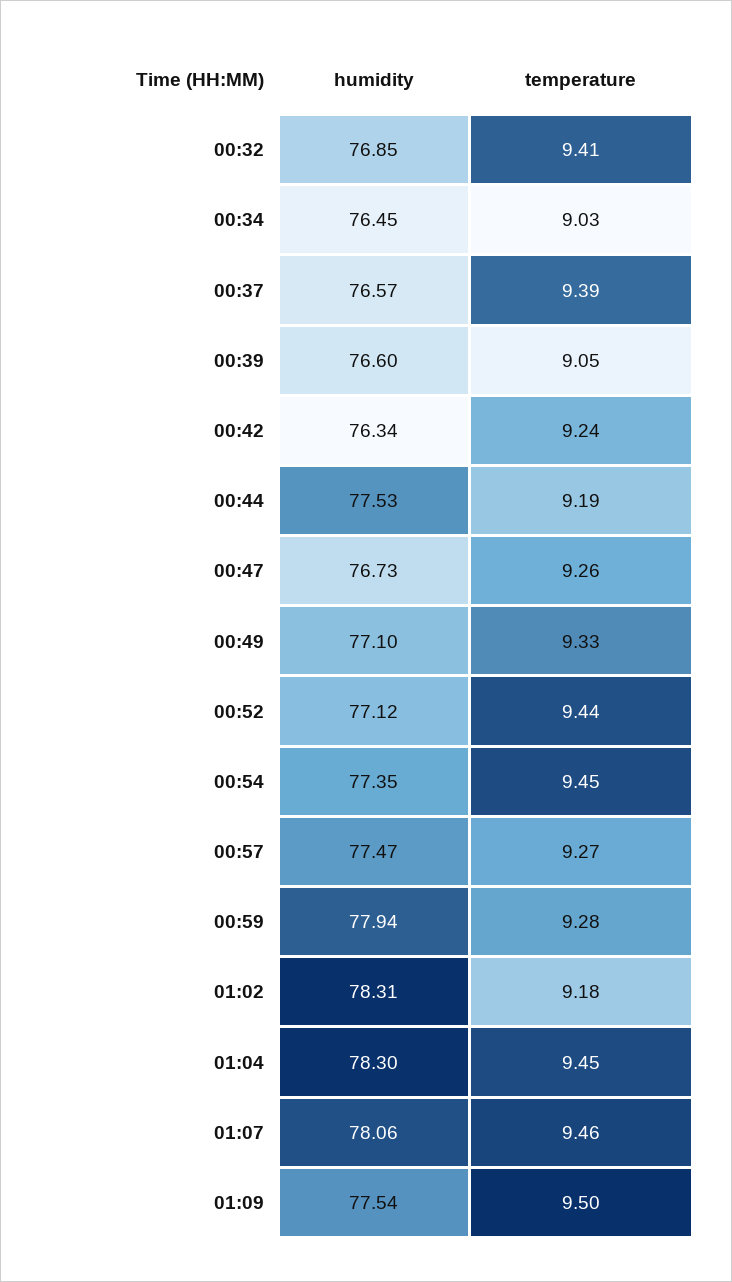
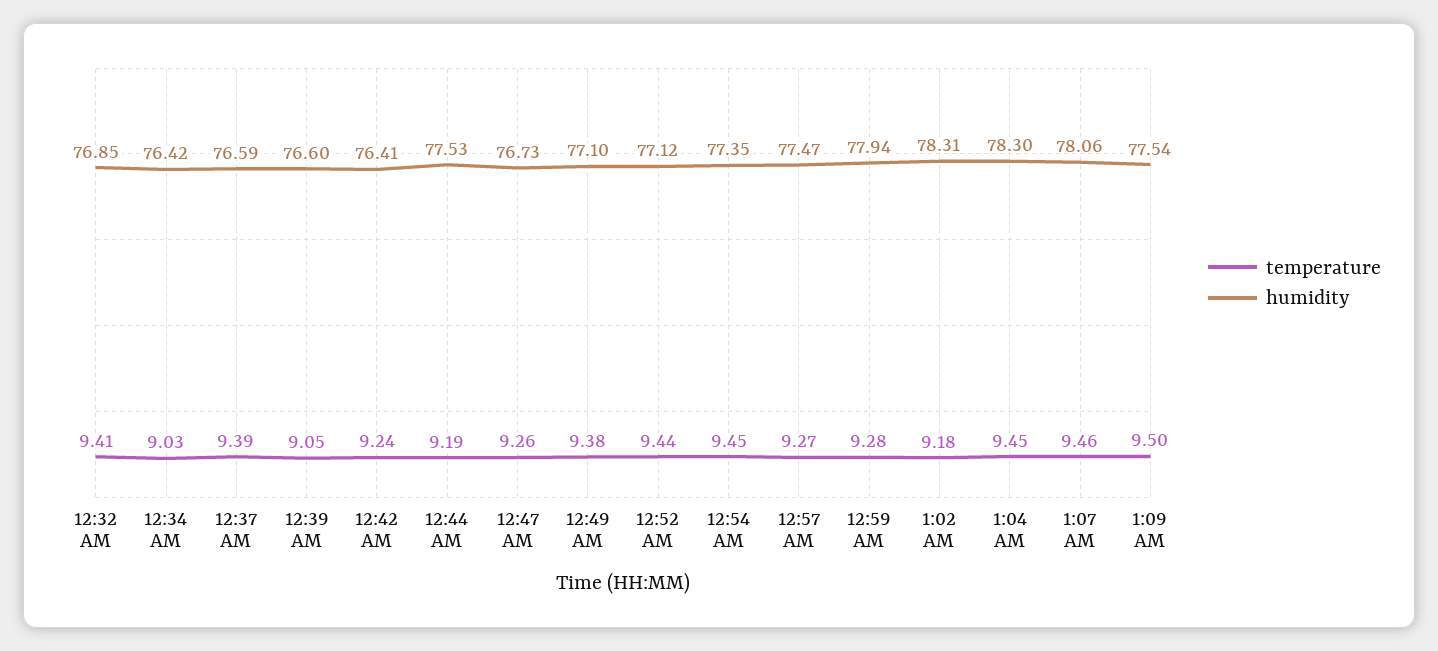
  {
    "humidity": {
      "00:32": 76.85,
-     "00:34": 76.45,
+     "00:34": 76.42,
-     "00:37": 76.57,
+     "00:37": 76.59,
      "00:39": 76.6,
-     "00:42": 76.34,
+     "00:42": 76.41,
      "00:44": 77.53,
      "00:47": 76.73,
      "00:49": 77.1,
      "00:52": 77.12,
      "00:54": 77.35,
      "00:57": 77.47,
      "00:59": 77.94,
      "01:02": 78.31,
      "01:04": 78.3,
      "01:07": 78.06,
      "01:09": 77.54
    },
    "temperature": {
      "00:32": 9.41,
      "00:34": 9.03,
      "00:37": 9.39,
      "00:39": 9.05,
      "00:42": 9.24,
      "00:44": 9.19,
      "00:47": 9.26,
-     "00:49": 9.33,
+     "00:49": 9.38,
      "00:52": 9.44,
      "00:54": 9.45,
      "00:57": 9.27,
      "00:59": 9.28,
      "01:02": 9.18,
      "01:04": 9.45,
      "01:07": 9.46,
      "01:09": 9.5
    }
  }

